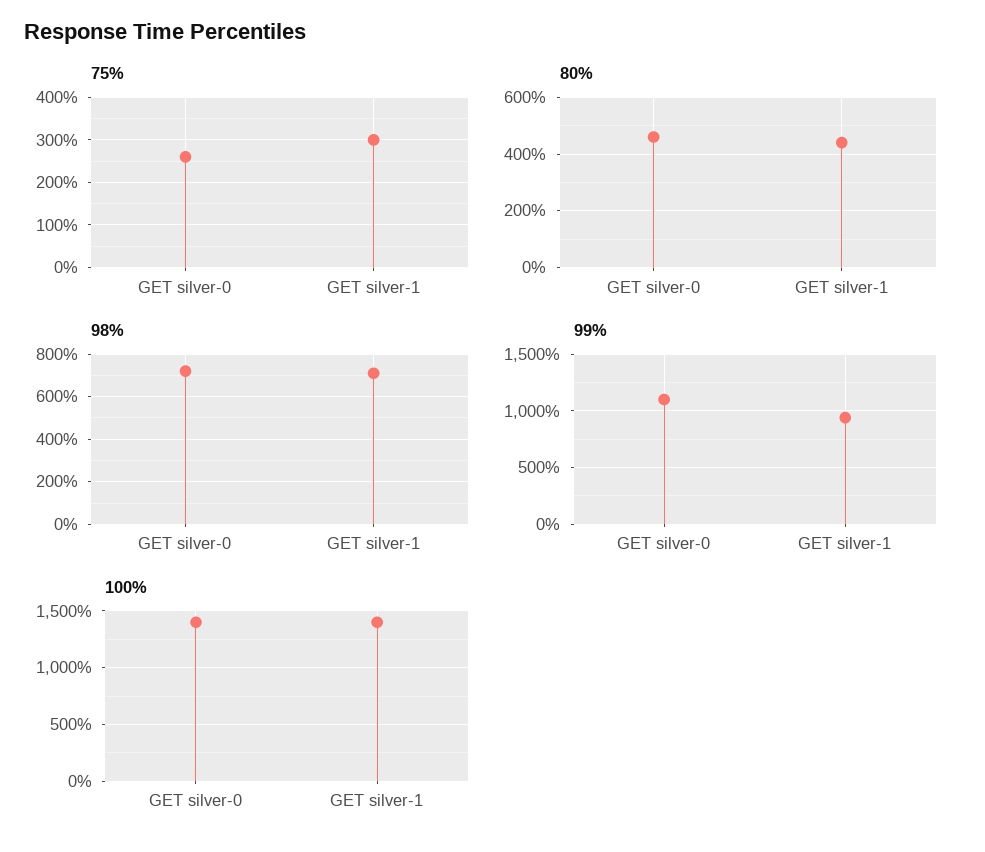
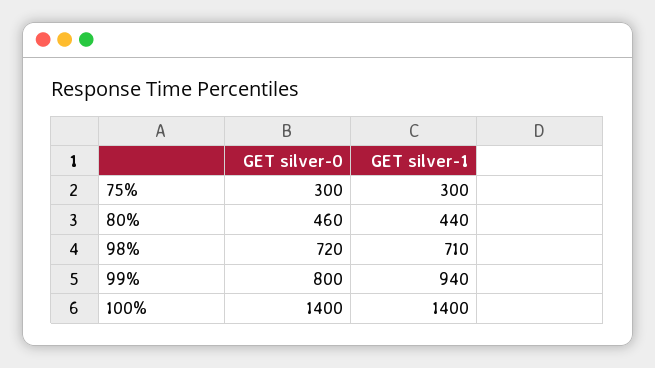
  {
    "75%": {
-     "GET silver-0": 260,
+     "GET silver-0": 300,
      "GET silver-1": 300
    },
    "80%": {
      "GET silver-0": 460,
      "GET silver-1": 440
    },
    "98%": {
      "GET silver-0": 720,
      "GET silver-1": 710
    },
    "99%": {
-     "GET silver-0": 1100,
+     "GET silver-0": 800,
      "GET silver-1": 940
    },
    "100%": {
      "GET silver-0": 1400,
      "GET silver-1": 1400
    }
  }

